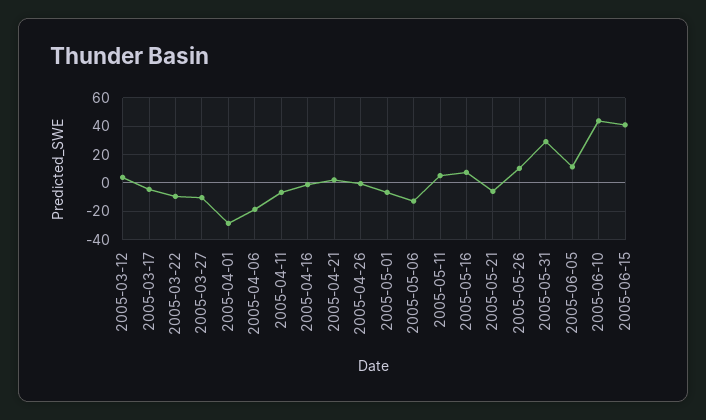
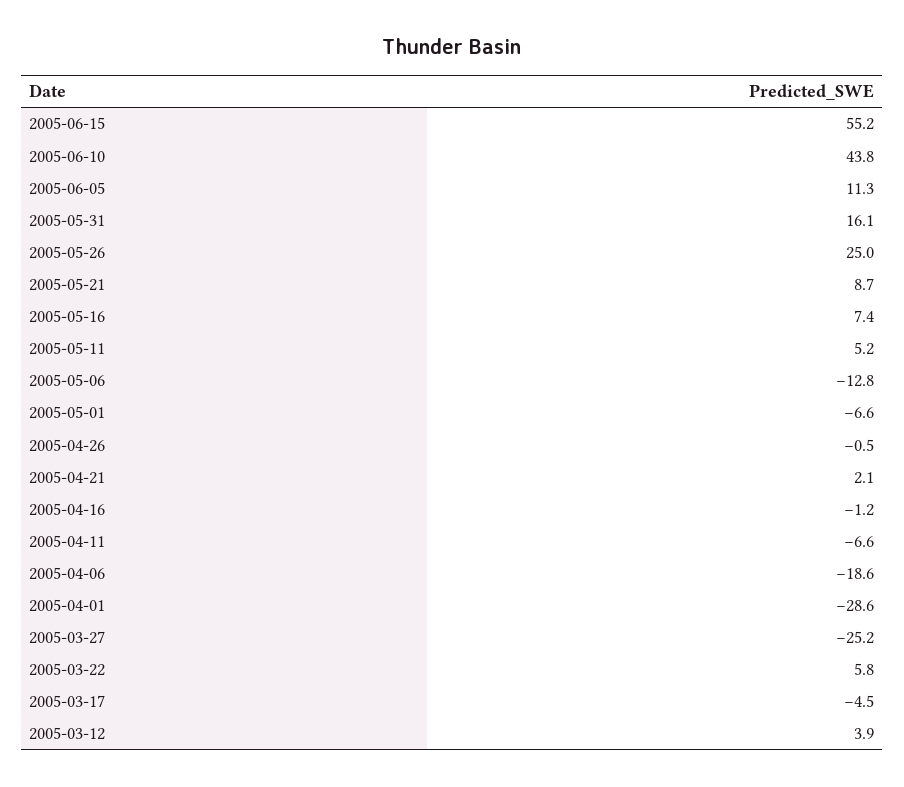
  {
    "2005-03-12": 3.9,
    "2005-03-17": -4.5,
-   "2005-03-22": -10,
+   "2005-03-22": 5.8,
-   "2005-03-27": -10,
+   "2005-03-27": -25.2,
    "2005-04-01": -28.6,
    "2005-04-06": -18.6,
    "2005-04-11": -6.6,
    "2005-04-16": -1.2,
    "2005-04-21": 2.1,
    "2005-04-26": -0.5,
    "2005-05-01": -6.6,
    "2005-05-06": -12.8,
    "2005-05-11": 5.2,
    "2005-05-16": 7.4,
-   "2005-05-21": -5,
+   "2005-05-21": 8.7,
-   "2005-05-26": 10,
+   "2005-05-26": 25,
-   "2005-05-31": 30,
+   "2005-05-31": 16.1,
    "2005-06-05": 11.3,
    "2005-06-10": 43.8,
-   "2005-06-15": 40
+   "2005-06-15": 55.2
  }

